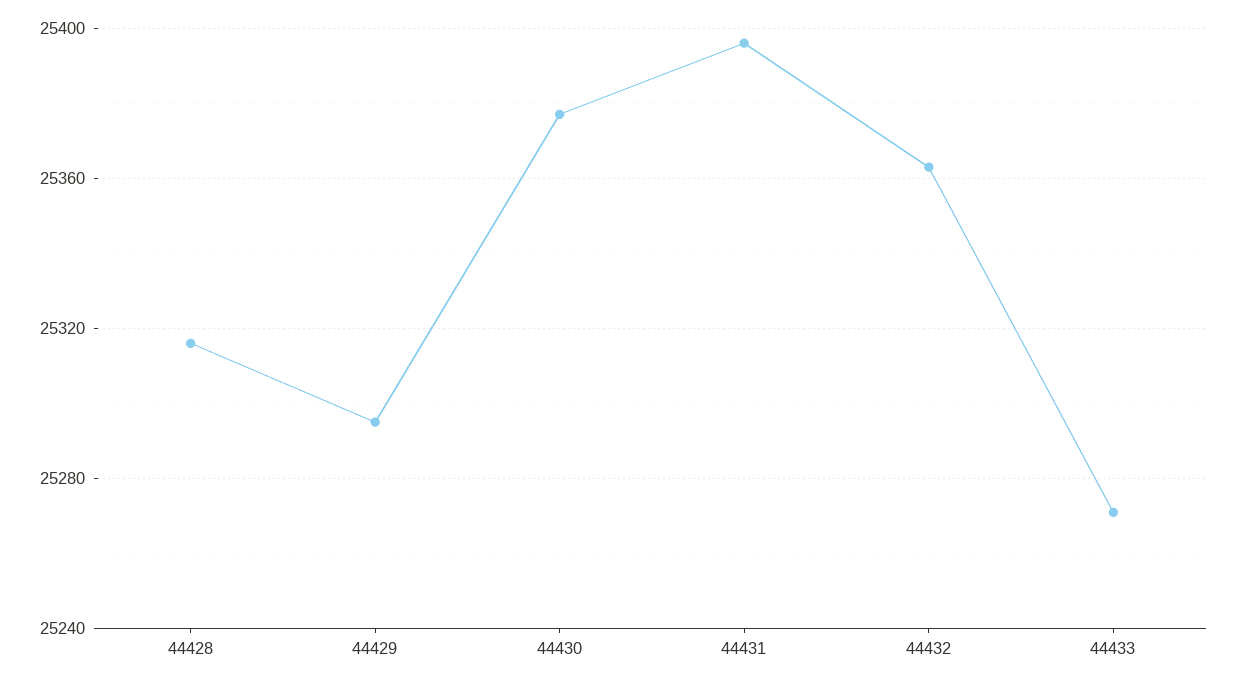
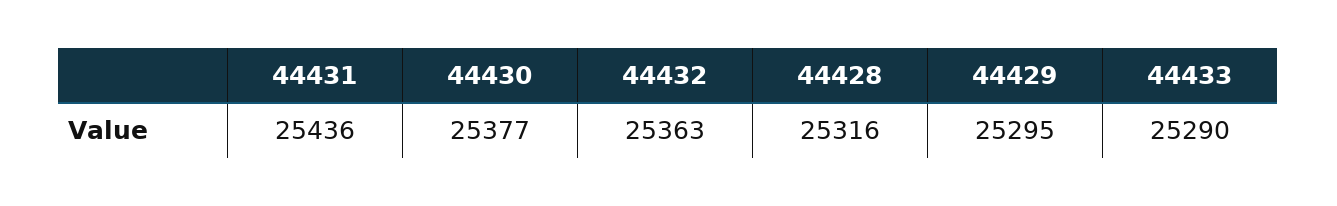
  {
    "44428": 25316,
    "44429": 25295,
    "44430": 25377,
-   "44431": 25395,
+   "44431": 25436,
    "44432": 25363,
-   "44433": 25270
+   "44433": 25290
  }

